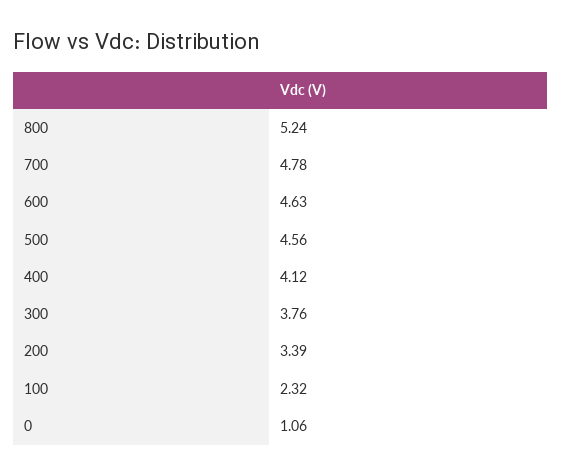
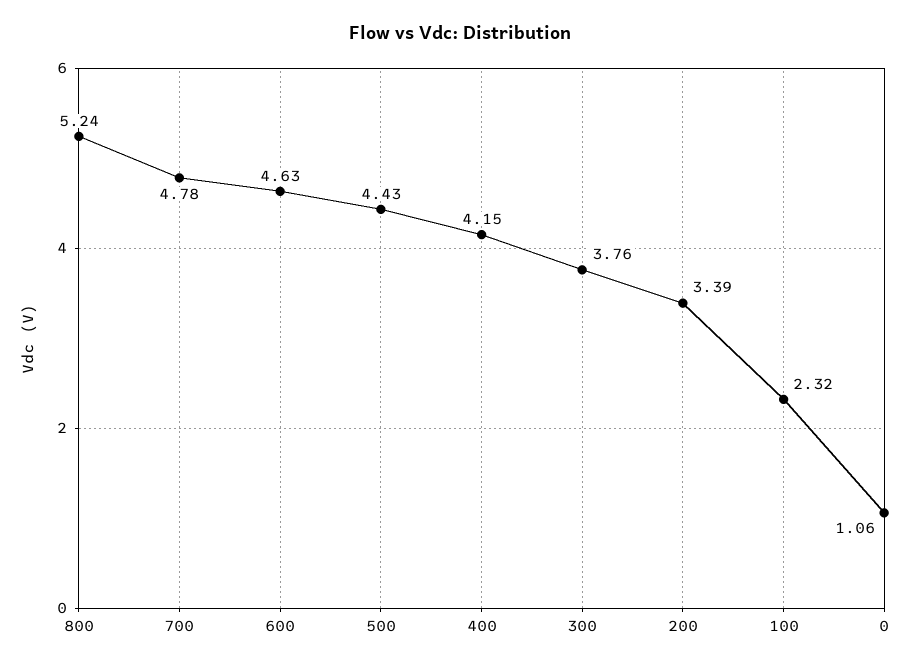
  {
    "800": 5.24,
    "700": 4.78,
    "600": 4.63,
-   "500": 4.56,
+   "500": 4.43,
-   "400": 4.12,
+   "400": 4.15,
    "300": 3.76,
    "200": 3.39,
    "100": 2.32,
    "0": 1.06
  }

